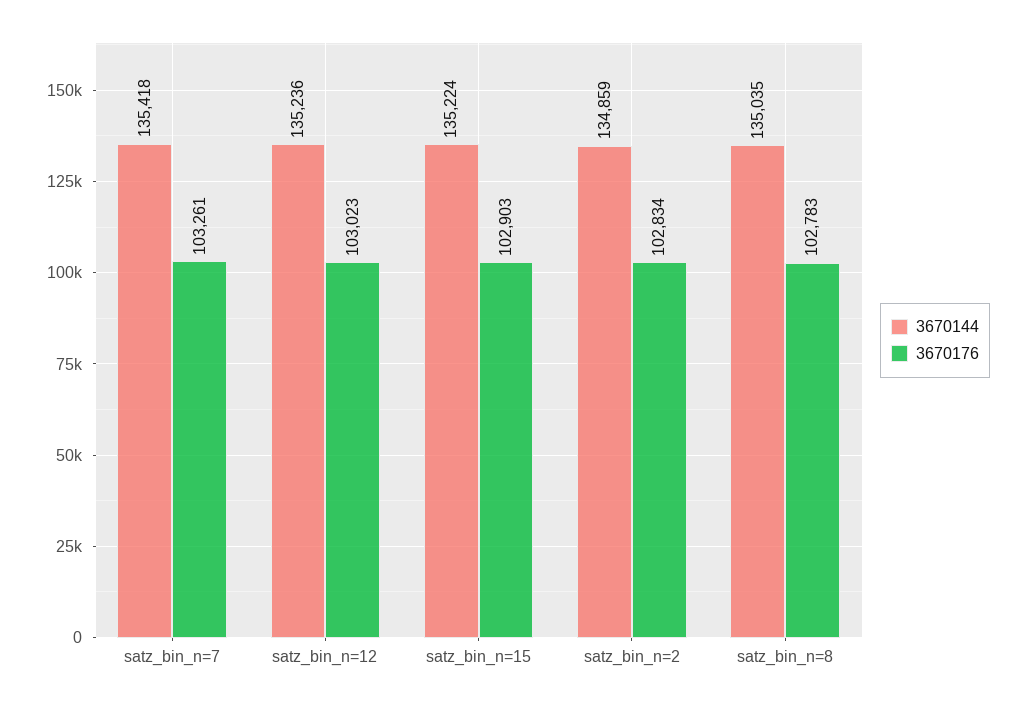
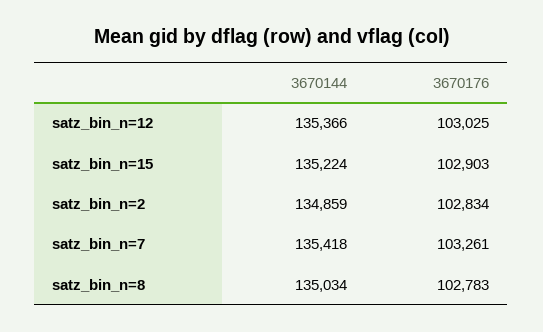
  {
    "3670144": {
      "satz_bin_n=7": 135418,
-     "satz_bin_n=12": 135236,
+     "satz_bin_n=12": 135366,
      "satz_bin_n=15": 135224,
      "satz_bin_n=2": 134859,
-     "satz_bin_n=8": 135035
+     "satz_bin_n=8": 135034
    },
    "3670176": {
      "satz_bin_n=7": 103261,
-     "satz_bin_n=12": 103023,
+     "satz_bin_n=12": 103025,
      "satz_bin_n=15": 102903,
      "satz_bin_n=2": 102834,
      "satz_bin_n=8": 102783
    }
  }

